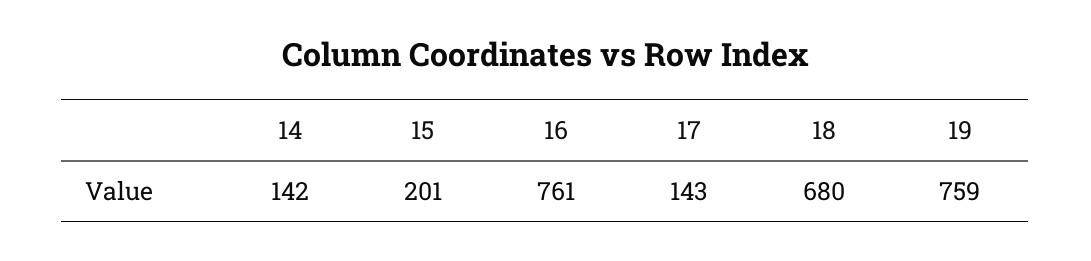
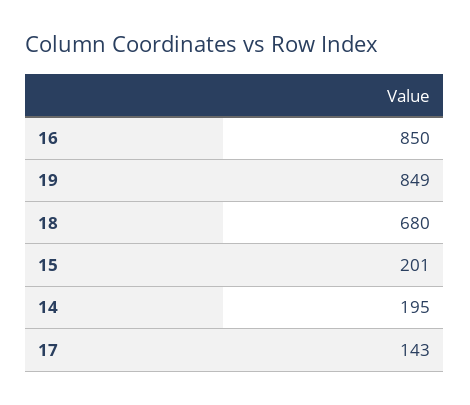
  {
-   "14": 142,
+   "14": 195,
    "15": 201,
-   "16": 761,
+   "16": 850,
    "17": 143,
    "18": 680,
-   "19": 759
+   "19": 849
  }

